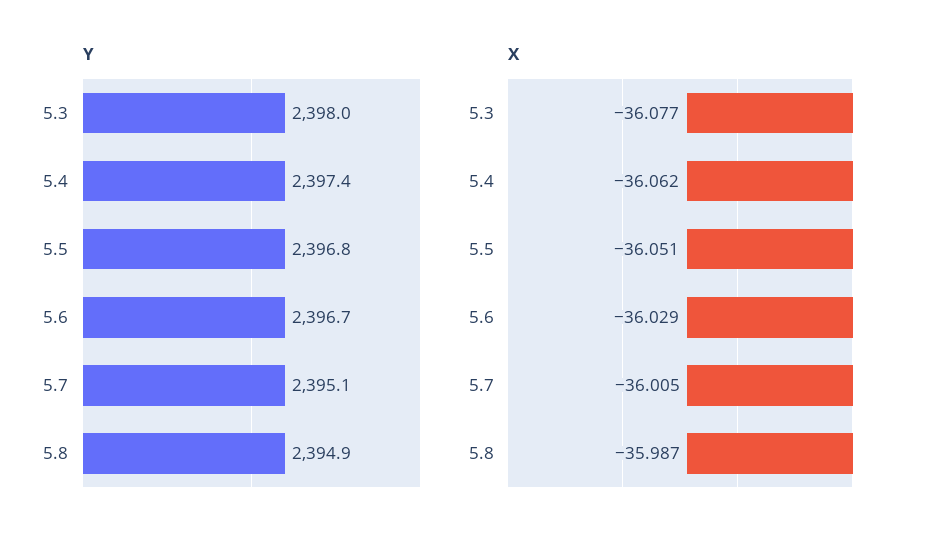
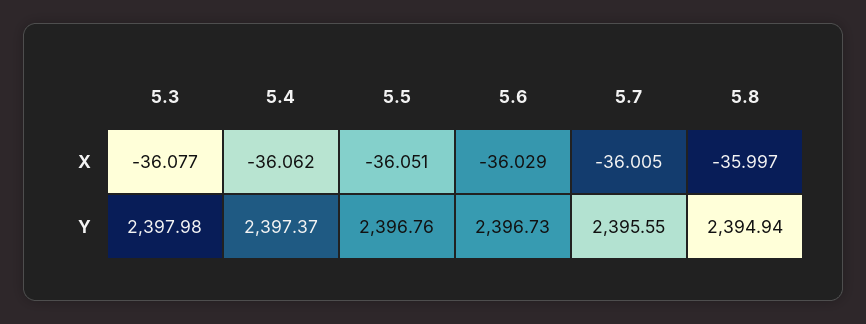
  {
    "Y": {
      "5.3": 2397.98,
      "5.4": 2397.37,
      "5.5": 2396.76,
      "5.6": 2396.73,
-     "5.7": 2395.1,
+     "5.7": 2395.55,
      "5.8": 2394.94
    },
    "X": {
      "5.3": -36.077,
      "5.4": -36.062,
      "5.5": -36.051,
      "5.6": -36.029,
      "5.7": -36.005,
-     "5.8": -35.987
+     "5.8": -35.997
    }
  }

